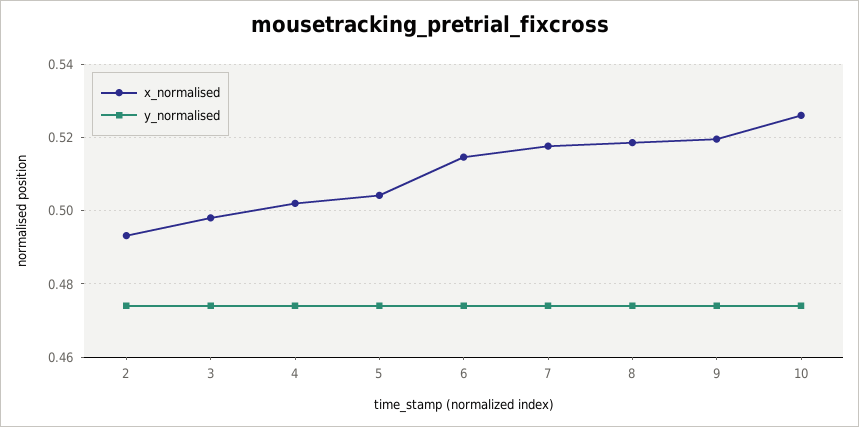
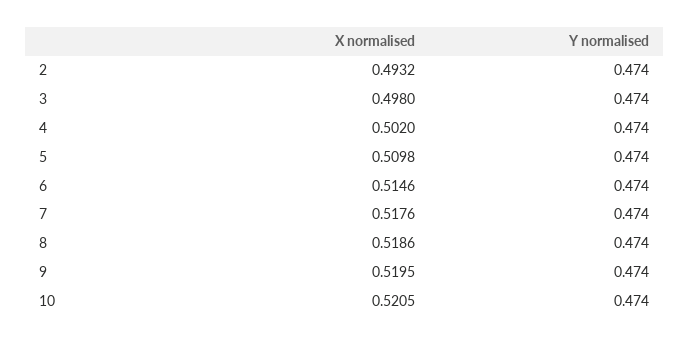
  {
    "x_normalised": {
      "2": 0.4932,
      "3": 0.498,
      "4": 0.502,
-     "5": 0.504,
+     "5": 0.5098,
      "6": 0.5146,
      "7": 0.5176,
      "8": 0.5186,
      "9": 0.5195,
-     "10": 0.526
+     "10": 0.5205
    },
    "y_normalised": {
      "2": 0.474,
      "3": 0.474,
      "4": 0.474,
      "5": 0.474,
      "6": 0.474,
      "7": 0.474,
      "8": 0.474,
      "9": 0.474,
      "10": 0.474
    }
  }

